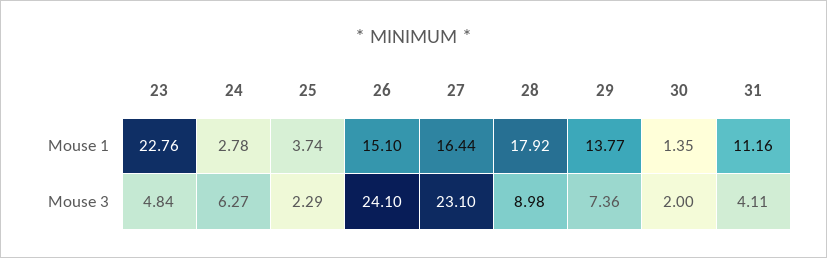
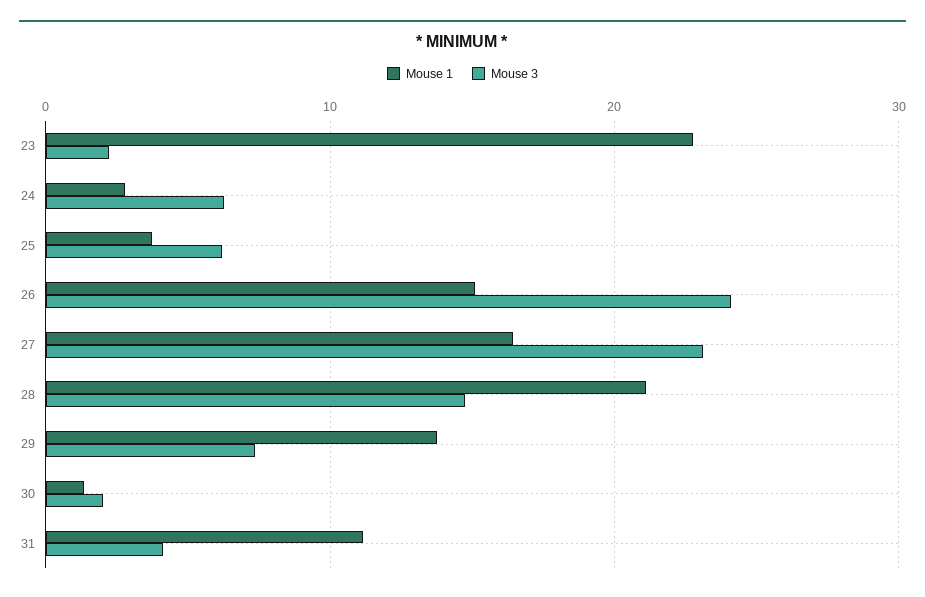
  {
    "Mouse 1": {
      "23": 22.76,
      "24": 2.78,
      "25": 3.74,
      "26": 15.1,
      "27": 16.44,
-     "28": 17.92,
+     "28": 21,
      "29": 13.77,
      "30": 1.35,
      "31": 11.16
    },
    "Mouse 3": {
-     "23": 4.84,
+     "23": 2,
      "24": 6.27,
-     "25": 2.29,
+     "25": 6,
      "26": 24.1,
      "27": 23.1,
-     "28": 8.98,
+     "28": 15,
      "29": 7.36,
      "30": 2,
      "31": 4.11
    }
  }

